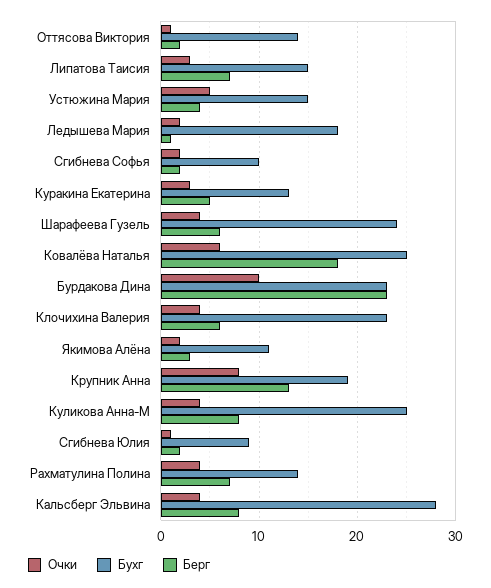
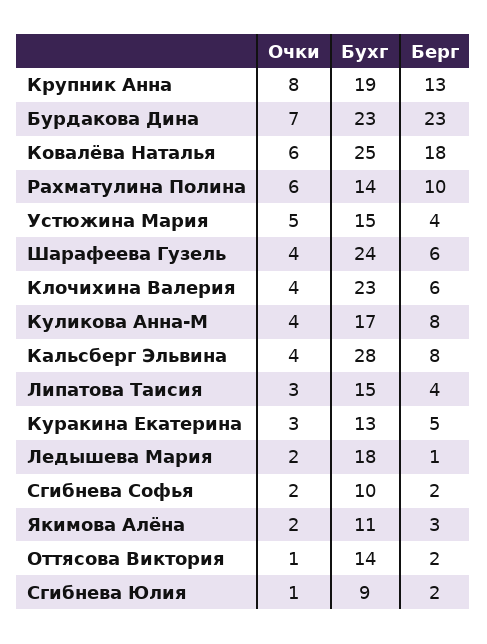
  {
    "Очки": {
      "Оттясова Виктория": 1,
      "Липатова Таисия": 3,
      "Устюжина Мария": 5,
      "Ледышева Мария": 2,
      "Сгибнева Софья": 2,
      "Куракина Екатерина": 3,
      "Шарафеева Гузель": 4,
      "Ковалёва Наталья": 6,
-     "Бурдакова Дина": 10,
+     "Бурдакова Дина": 7,
      "Клочихина Валерия": 4,
      "Якимова Алёна": 2,
      "Крупник Анна": 8,
      "Куликова Анна-М": 4,
      "Сгибнева Юлия": 1,
-     "Рахматулина Полина": 4,
+     "Рахматулина Полина": 6,
      "Кальсберг Эльвина": 4
    },
    "Бухг": {
      "Оттясова Виктория": 14,
      "Липатова Таисия": 15,
      "Устюжина Мария": 15,
      "Ледышева Мария": 18,
      "Сгибнева Софья": 10,
      "Куракина Екатерина": 13,
      "Шарафеева Гузель": 24,
      "Ковалёва Наталья": 25,
      "Бурдакова Дина": 23,
      "Клочихина Валерия": 23,
      "Якимова Алёна": 11,
      "Крупник Анна": 19,
-     "Куликова Анна-М": 25,
+     "Куликова Анна-М": 17,
      "Сгибнева Юлия": 9,
      "Рахматулина Полина": 14,
      "Кальсберг Эльвина": 28
    },
    "Берг": {
      "Оттясова Виктория": 2,
-     "Липатова Таисия": 7,
+     "Липатова Таисия": 4,
      "Устюжина Мария": 4,
      "Ледышева Мария": 1,
      "Сгибнева Софья": 2,
      "Куракина Екатерина": 5,
      "Шарафеева Гузель": 6,
      "Ковалёва Наталья": 18,
      "Бурдакова Дина": 23,
      "Клочихина Валерия": 6,
      "Якимова Алёна": 3,
      "Крупник Анна": 13,
      "Куликова Анна-М": 8,
      "Сгибнева Юлия": 2,
-     "Рахматулина Полина": 7,
+     "Рахматулина Полина": 10,
      "Кальсберг Эльвина": 8
    }
  }

